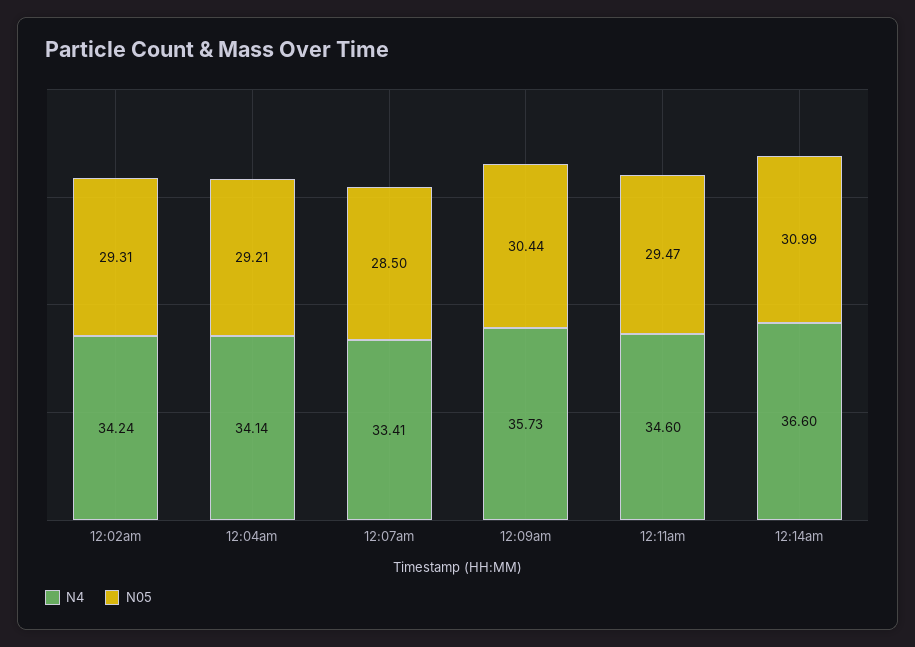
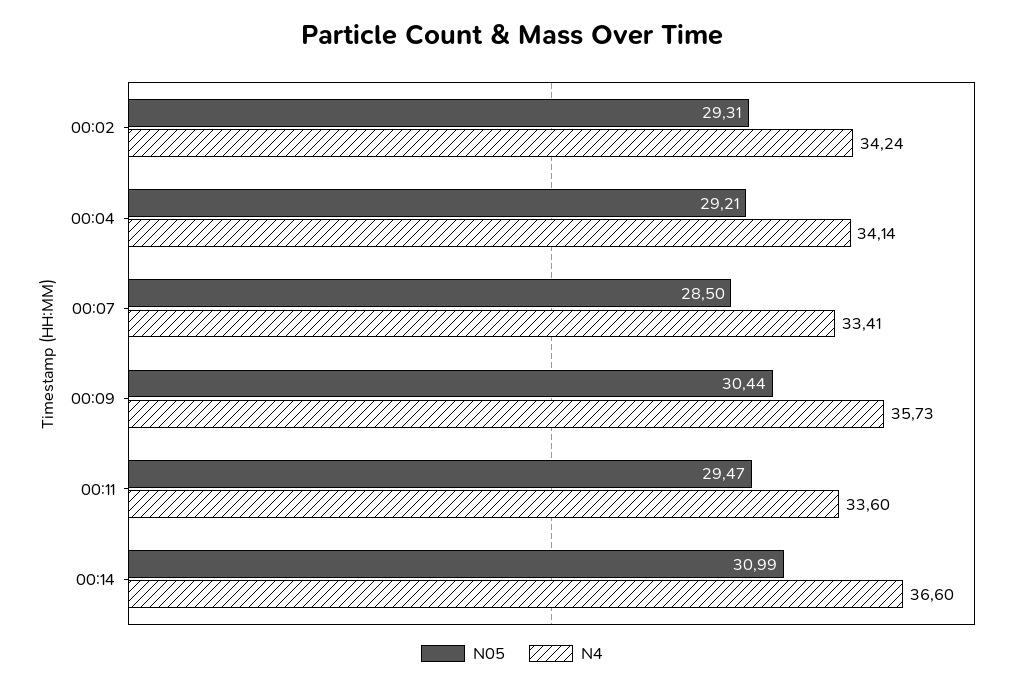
  {
    "N4": {
      "12:02am": 34.24,
      "12:04am": 34.14,
      "12:07am": 33.41,
      "12:09am": 35.73,
-     "12:11am": 34.6,
+     "12:11am": 33.6,
      "12:14am": 36.6
    },
    "N05": {
      "12:02am": 29.31,
      "12:04am": 29.21,
      "12:07am": 28.5,
      "12:09am": 30.44,
      "12:11am": 29.47,
      "12:14am": 30.99
    }
  }

